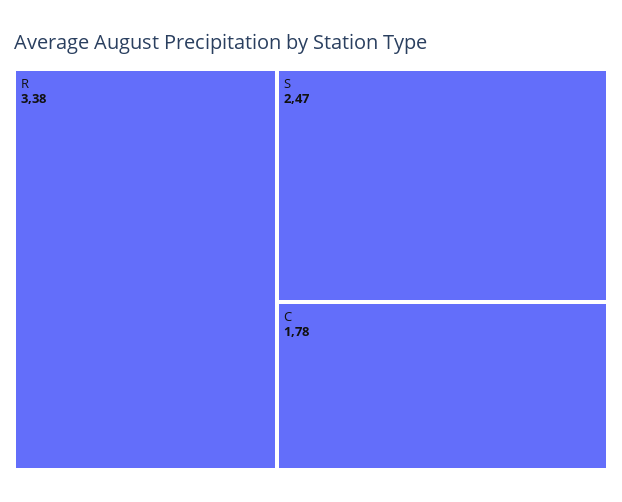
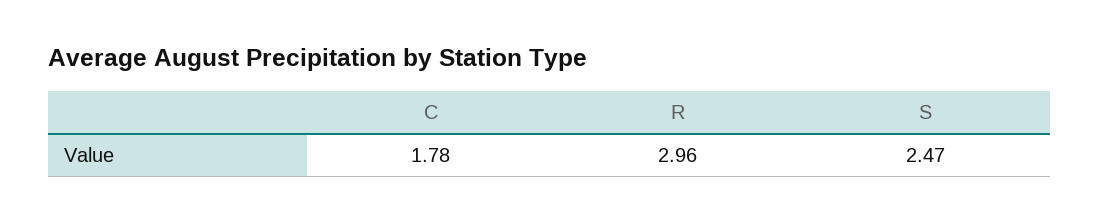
  {
-   "R": 3.38,
+   "R": 2.96,
    "S": 2.47,
    "C": 1.78
  }

